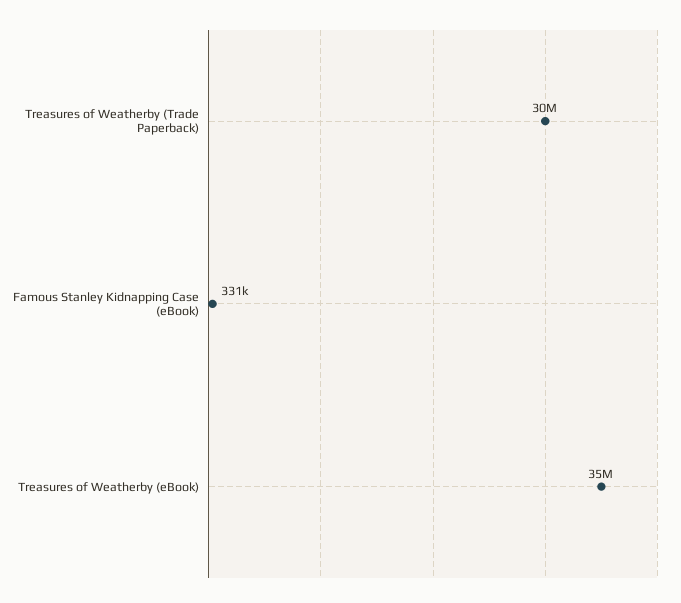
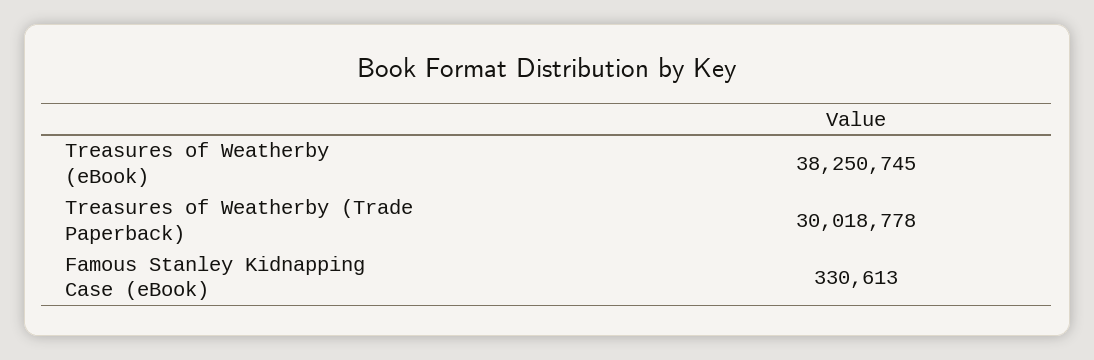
  {
    "Treasures of Weatherby (Trade Paperback)": 30018778,
    "Famous Stanley Kidnapping Case (eBook)": 330613,
-   "Treasures of Weatherby (eBook)": 35000000
+   "Treasures of Weatherby (eBook)": 38250745
  }

